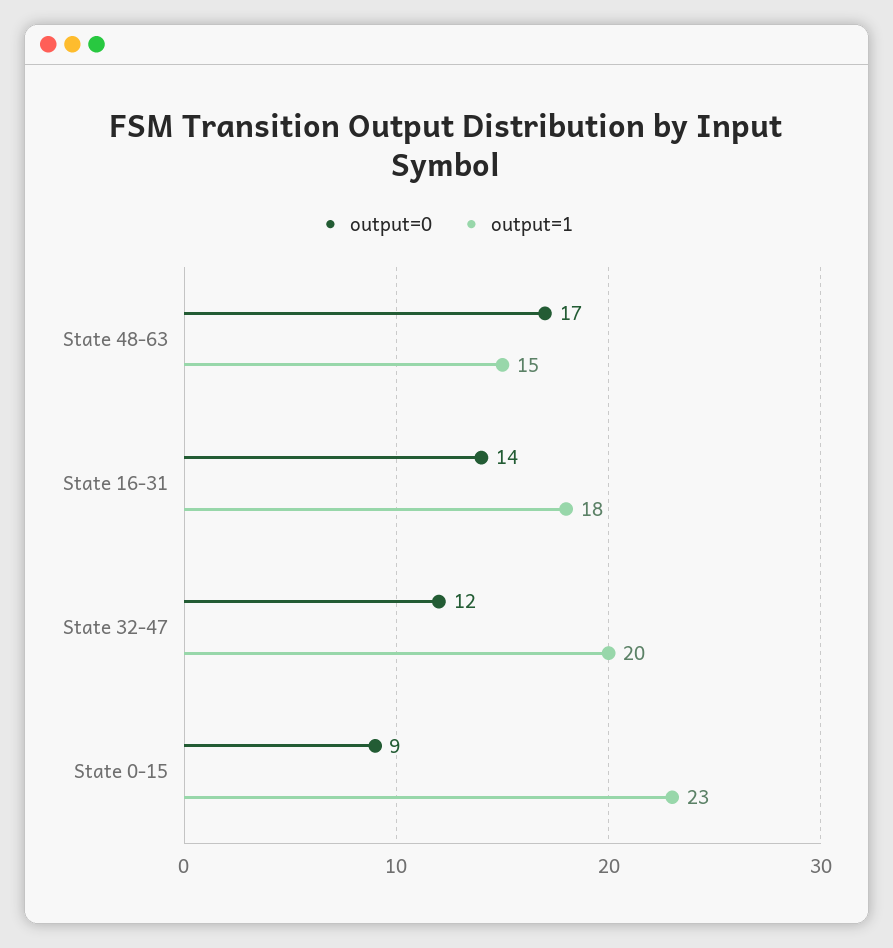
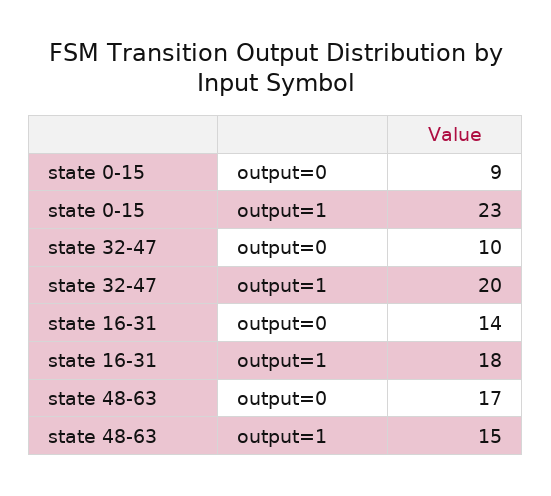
  {
    "output=0": {
      "State 48-63": 17,
      "State 16-31": 14,
-     "State 32-47": 12,
+     "State 32-47": 10,
      "State 0-15": 9
    },
    "output=1": {
      "State 48-63": 15,
      "State 16-31": 18,
      "State 32-47": 20,
      "State 0-15": 23
    }
  }

